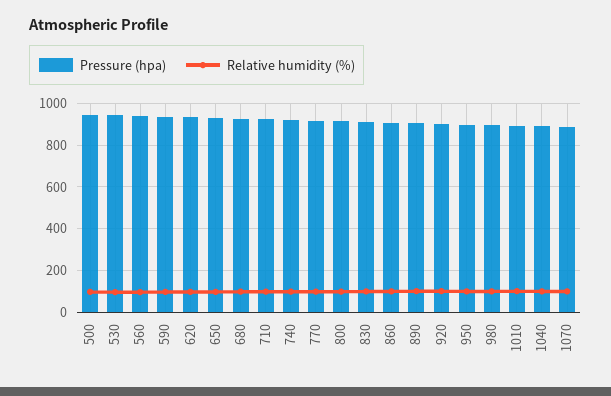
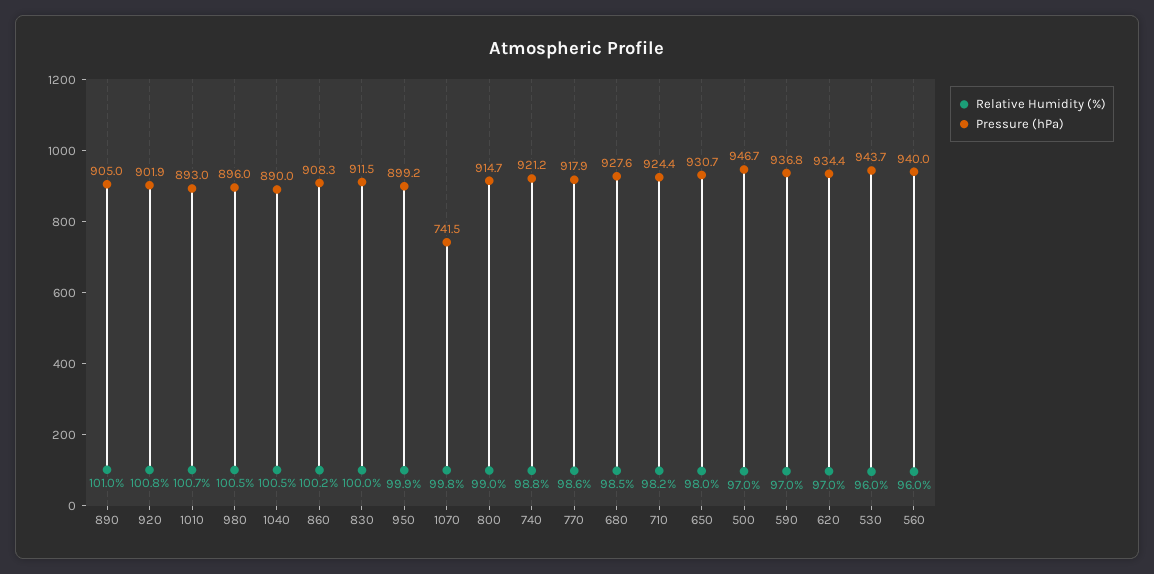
  {
    "Pressure (hpa)": {
      "500": 946.7,
      "530": 943.7,
      "560": 940,
      "590": 936.8,
      "620": 934.4,
      "650": 930.7,
      "680": 927.6,
      "710": 924.4,
      "740": 921.2,
      "770": 917.9,
      "800": 914.7,
      "830": 911.5,
      "860": 908.3,
      "890": 905,
      "920": 901.9,
      "950": 899.2,
      "980": 896,
      "1010": 893,
      "1040": 890,
-     "1070": 900
+     "1070": 741.5
    },
    "Relative humidity (%)": {
      "500": 97,
      "530": 96,
      "560": 96,
      "590": 97,
      "620": 97,
      "650": 98,
      "680": 98.5,
      "710": 98.2,
      "740": 98.8,
      "770": 98.6,
      "800": 99,
      "830": 100,
      "860": 100.2,
      "890": 101,
      "920": 100.8,
      "950": 99.9,
      "980": 100.5,
      "1010": 100.7,
      "1040": 100.5,
      "1070": 99.8
    }
  }

